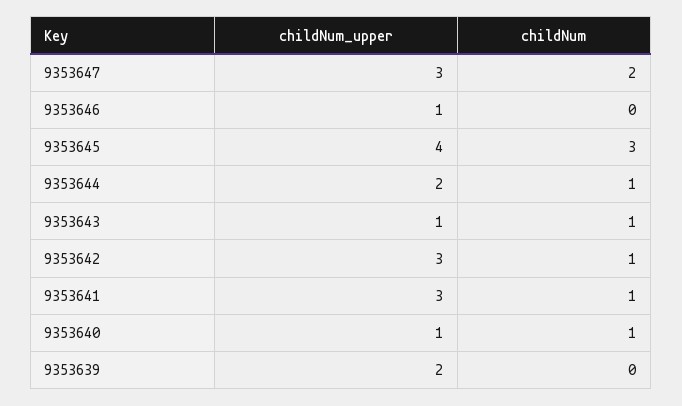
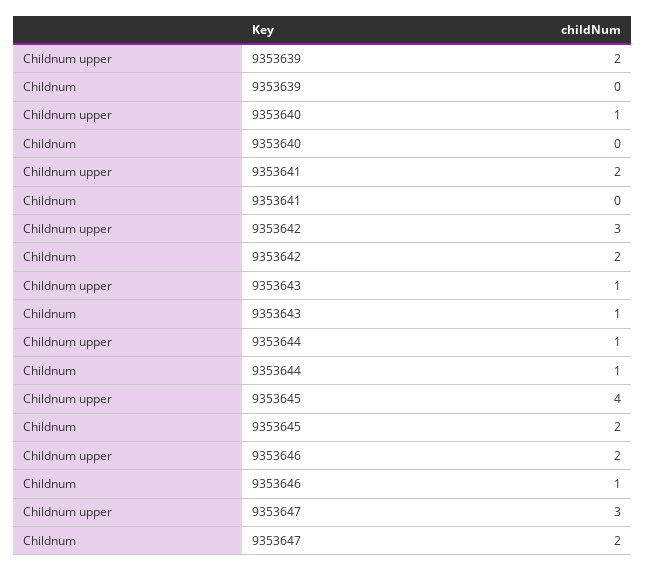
  {
    "childNum_upper": {
      "9353647": 3,
-     "9353646": 1,
+     "9353646": 2,
      "9353645": 4,
-     "9353644": 2,
+     "9353644": 1,
      "9353643": 1,
      "9353642": 3,
-     "9353641": 3,
+     "9353641": 2,
      "9353640": 1,
      "9353639": 2
    },
    "childNum": {
      "9353647": 2,
-     "9353646": 0,
+     "9353646": 1,
-     "9353645": 3,
+     "9353645": 2,
      "9353644": 1,
      "9353643": 1,
-     "9353642": 1,
+     "9353642": 2,
-     "9353641": 1,
+     "9353641": 0,
-     "9353640": 1,
+     "9353640": 0,
      "9353639": 0
    }
  }

